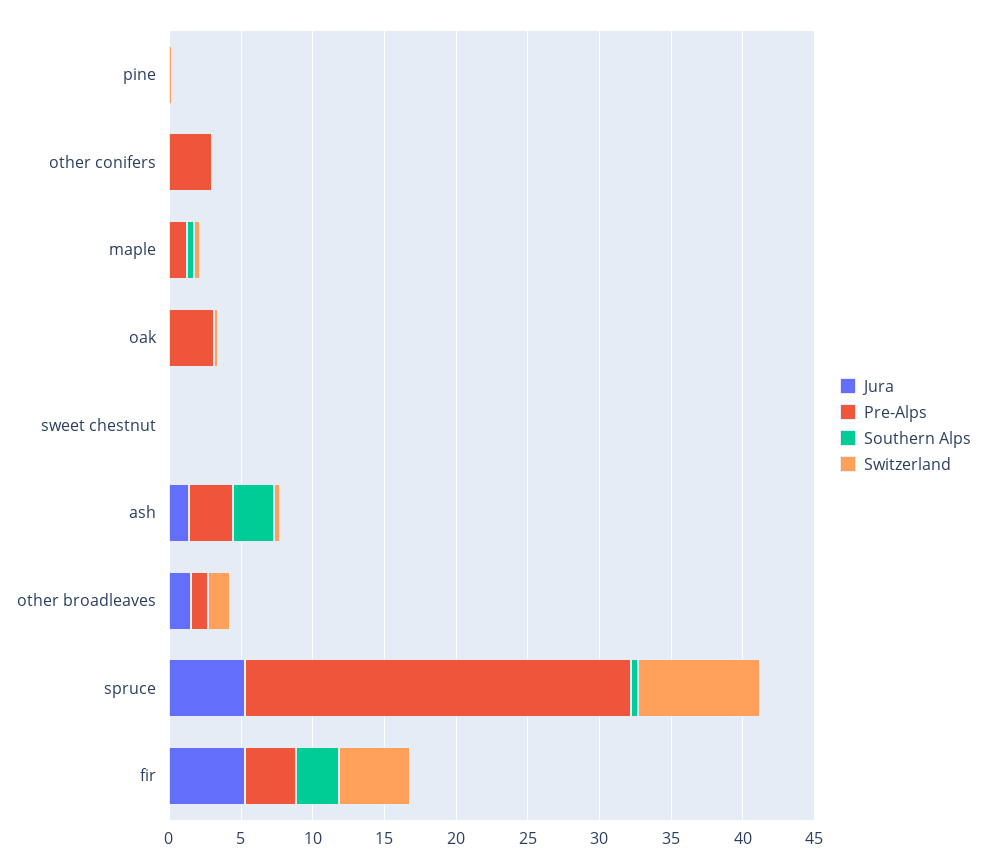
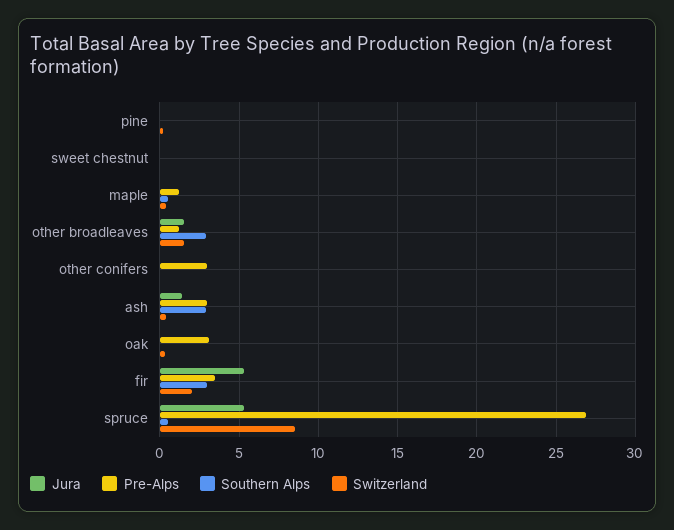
  {
    "Jura": {
      "pine": 0,
      "other conifers": 0,
      "maple": 0,
      "oak": 0,
      "sweet chestnut": 0,
      "ash": 1.5,
      "other broadleaves": 1.5,
      "spruce": 5.5,
      "fir": 5.5
    },
    "Pre-Alps": {
      "pine": 0,
      "other conifers": 3,
      "maple": 1,
      "oak": 3,
      "sweet chestnut": 0,
      "ash": 3,
      "other broadleaves": 1,
      "spruce": 27,
      "fir": 3.5
    },
    "Southern Alps": {
      "pine": 0,
      "other conifers": 0,
      "maple": 0.5,
      "oak": 0,
      "sweet chestnut": 0,
      "ash": 3,
-     "other broadleaves": 0,
+     "other broadleaves": 3,
      "spruce": 0.5,
      "fir": 3
    },
    "Switzerland": {
      "pine": 0,
      "other conifers": 0,
      "maple": 0.5,
      "oak": 0.5,
      "sweet chestnut": 0,
      "ash": 0.5,
      "other broadleaves": 1.5,
      "spruce": 8.5,
-     "fir": 5
+     "fir": 2
    }
  }

